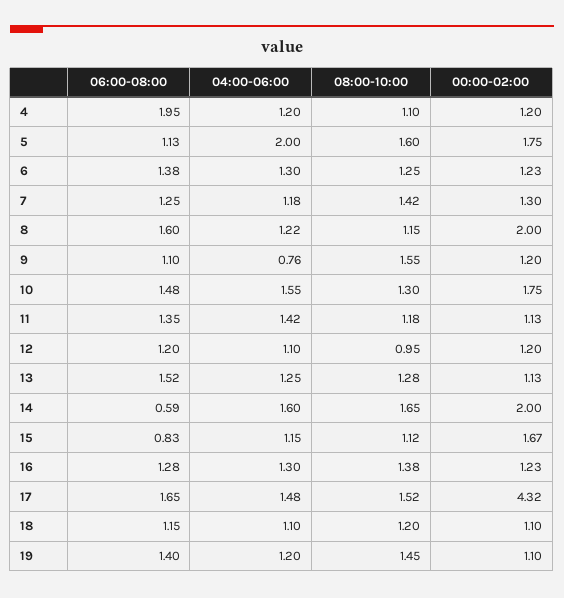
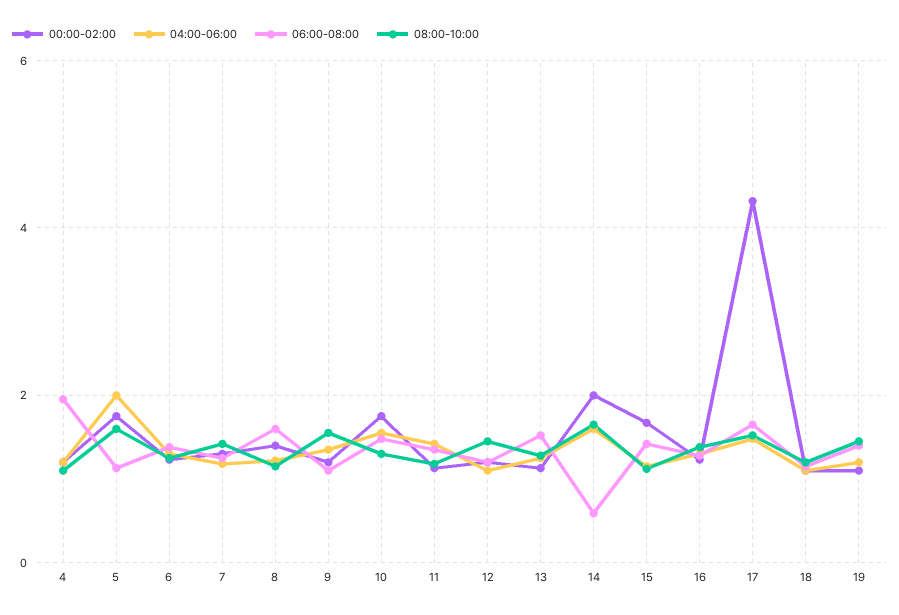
  {
    "06:00-08:00": {
      "4": 1.95,
      "5": 1.13,
      "6": 1.38,
      "7": 1.25,
      "8": 1.6,
      "9": 1.1,
      "10": 1.48,
      "11": 1.35,
      "12": 1.2,
      "13": 1.52,
      "14": 0.59,
-     "15": 0.83,
+     "15": 1.4,
      "16": 1.28,
      "17": 1.65,
      "18": 1.15,
      "19": 1.4
    },
    "04:00-06:00": {
      "4": 1.2,
      "5": 2,
      "6": 1.3,
      "7": 1.18,
      "8": 1.22,
-     "9": 0.76,
+     "9": 1.4,
      "10": 1.55,
      "11": 1.42,
      "12": 1.1,
      "13": 1.25,
      "14": 1.6,
      "15": 1.15,
      "16": 1.3,
      "17": 1.48,
      "18": 1.1,
      "19": 1.2
    },
    "08:00-10:00": {
      "4": 1.1,
      "5": 1.6,
      "6": 1.25,
      "7": 1.42,
      "8": 1.15,
      "9": 1.55,
      "10": 1.3,
      "11": 1.18,
-     "12": 0.95,
+     "12": 1.4,
      "13": 1.28,
      "14": 1.65,
      "15": 1.12,
      "16": 1.38,
      "17": 1.52,
      "18": 1.2,
      "19": 1.45
    },
    "00:00-02:00": {
      "4": 1.2,
      "5": 1.75,
      "6": 1.23,
      "7": 1.3,
-     "8": 2,
+     "8": 1.4,
      "9": 1.2,
      "10": 1.75,
      "11": 1.13,
      "12": 1.2,
      "13": 1.13,
      "14": 2,
      "15": 1.67,
      "16": 1.23,
      "17": 4.32,
      "18": 1.1,
      "19": 1.1
    }
  }

